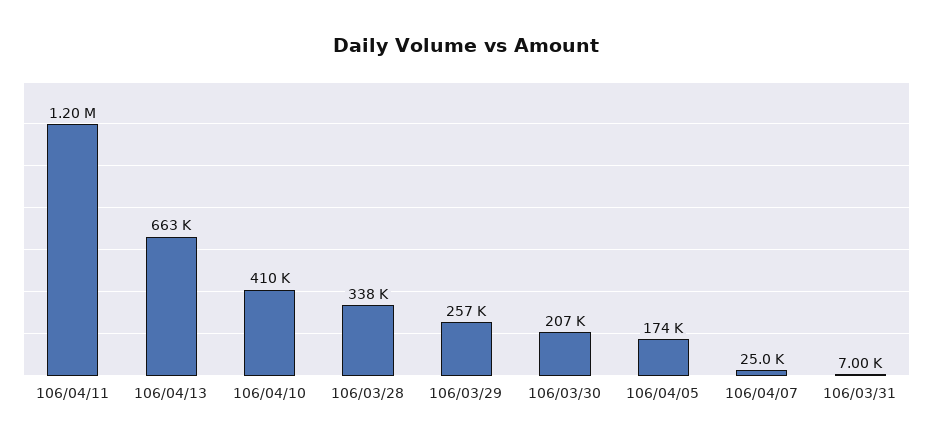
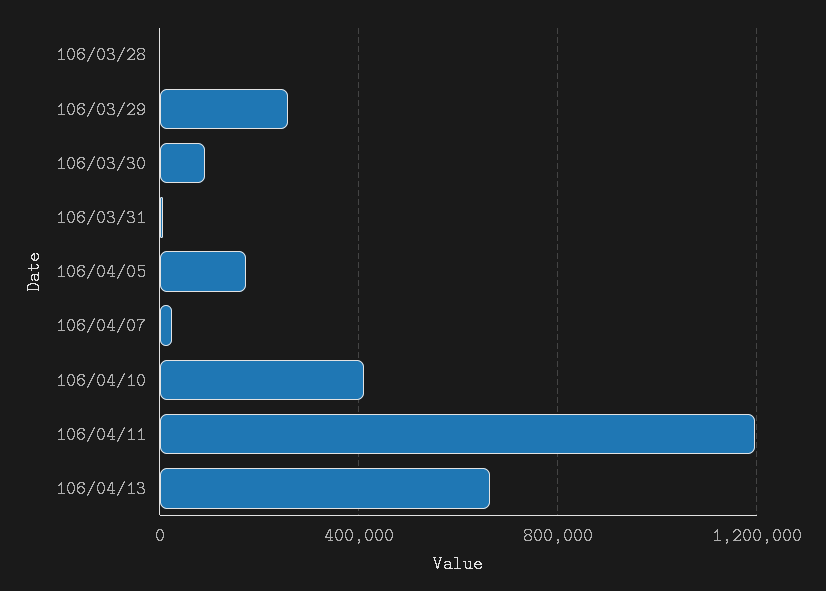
  {
    "106/04/11": 1200000,
    "106/04/13": 663000,
    "106/04/10": 410000,
-   "106/03/28": 338000,
+   "106/03/28": 0,
    "106/03/29": 257000,
-   "106/03/30": 207000,
+   "106/03/30": 100000,
    "106/04/05": 174000,
    "106/04/07": 25000,
    "106/03/31": 7000
  }

